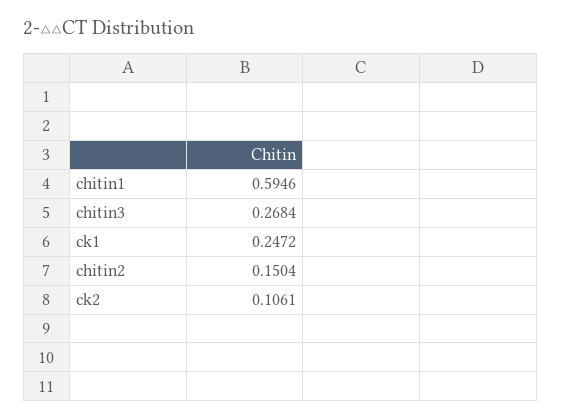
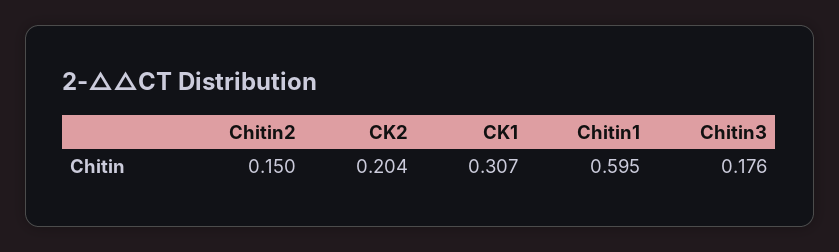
  {
    "chitin1": 0.5946,
-   "chitin3": 0.2684,
+   "chitin3": 0.176,
-   "ck1": 0.2472,
+   "ck1": 0.307,
    "chitin2": 0.1504,
-   "ck2": 0.1061
+   "ck2": 0.204
  }

